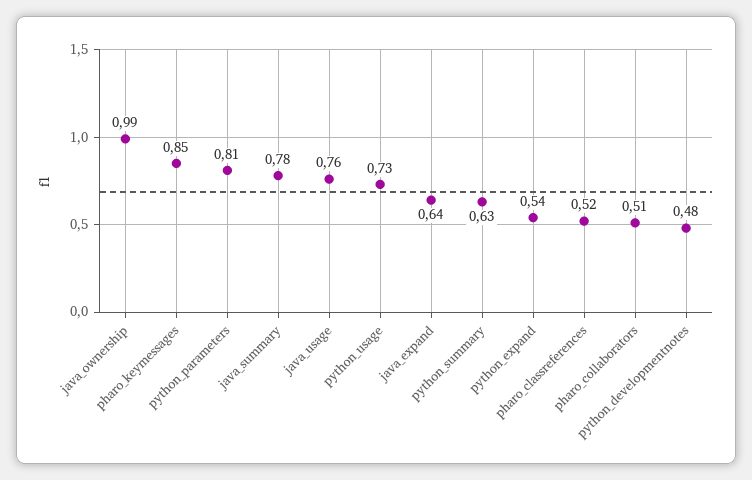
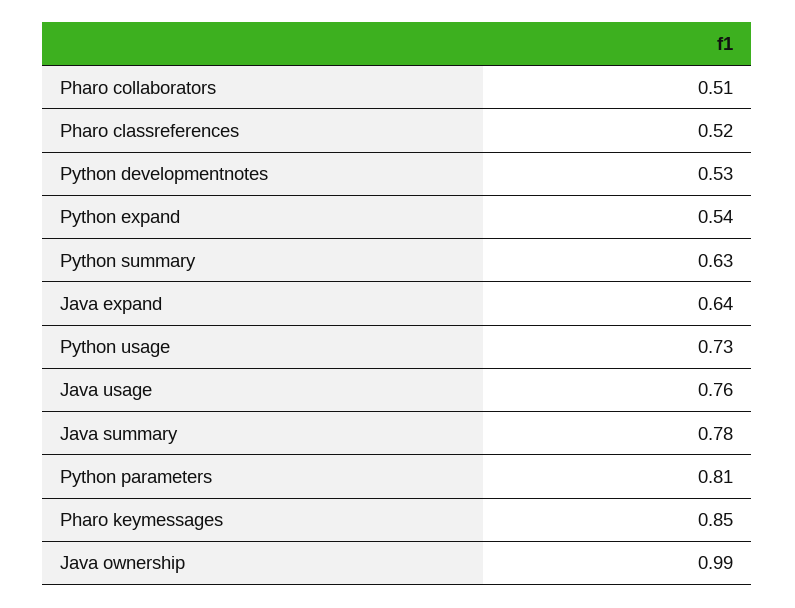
  {
    "java_ownership": 0.99,
    "pharo_keymessages": 0.85,
    "python_parameters": 0.81,
    "java_summary": 0.78,
    "java_usage": 0.76,
    "python_usage": 0.73,
    "java_expand": 0.64,
    "python_summary": 0.63,
    "python_expand": 0.54,
    "pharo_classreferences": 0.52,
    "pharo_collaborators": 0.51,
-   "python_developmentnotes": 0.48
+   "python_developmentnotes": 0.53
  }

